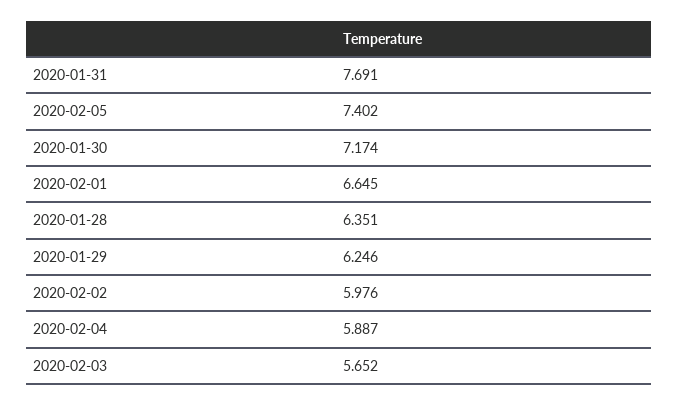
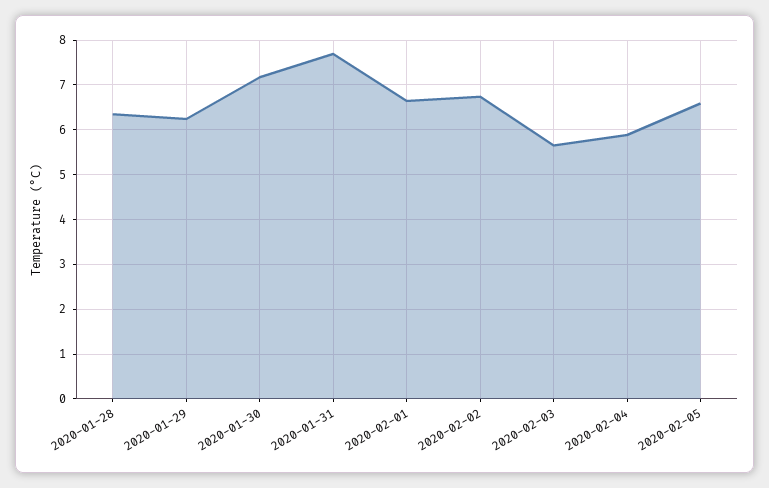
  {
    "2020-01-31": 7.691,
-   "2020-02-05": 7.402,
+   "2020-02-05": 6.6,
    "2020-01-30": 7.174,
    "2020-02-01": 6.645,
    "2020-01-28": 6.351,
    "2020-01-29": 6.246,
-   "2020-02-02": 5.976,
+   "2020-02-02": 6.8,
    "2020-02-04": 5.887,
    "2020-02-03": 5.652
  }

